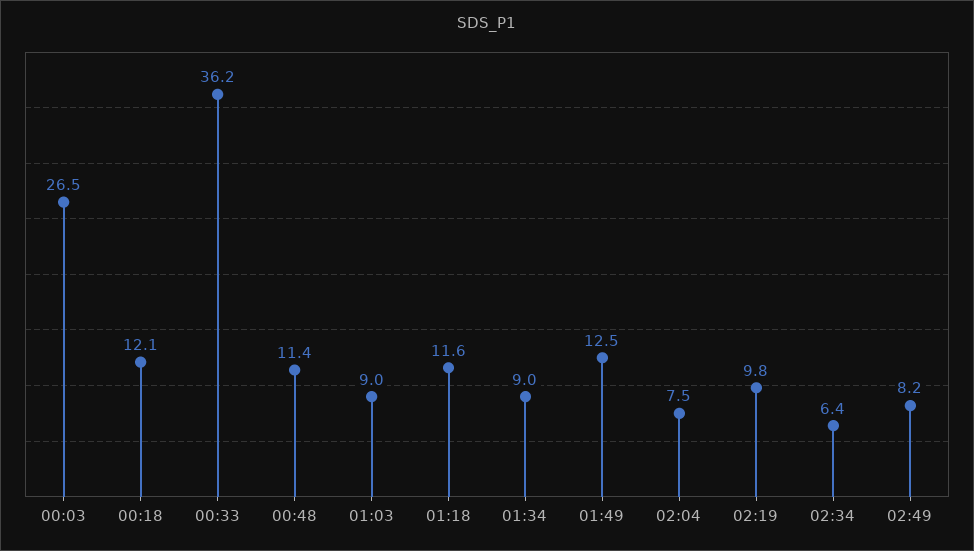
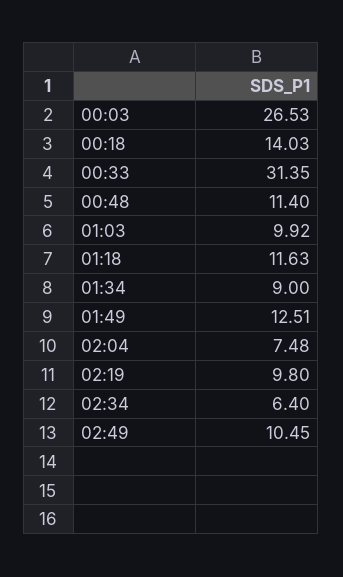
  {
    "00:03": 26.53,
-   "00:18": 12.1,
+   "00:18": 14.03,
-   "00:33": 36.2,
+   "00:33": 31.35,
    "00:48": 11.4,
-   "01:03": 9,
+   "01:03": 9.92,
    "01:18": 11.63,
    "01:34": 9,
    "01:49": 12.51,
    "02:04": 7.48,
    "02:19": 9.8,
    "02:34": 6.4,
-   "02:49": 8.2
+   "02:49": 10.45
  }

